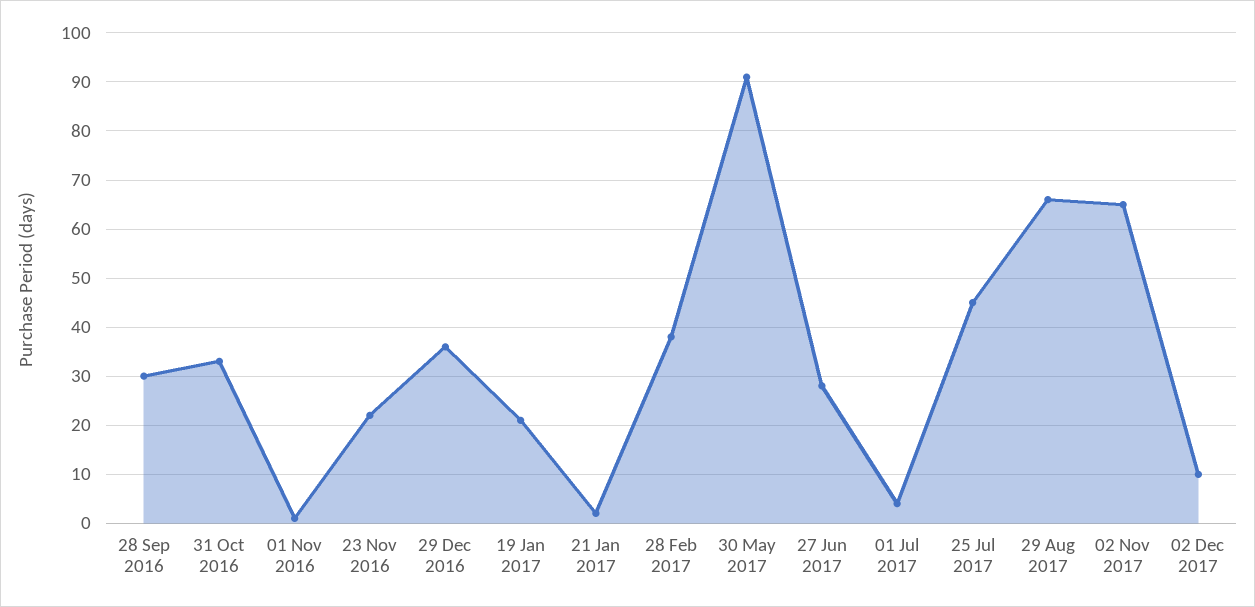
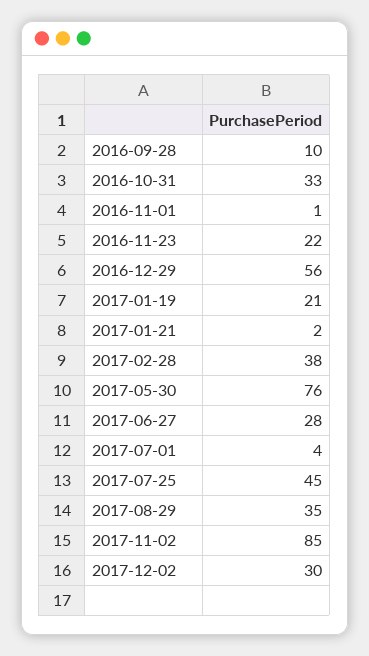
  {
-   "28 Sep 2016": 30,
+   "28 Sep 2016": 10,
    "31 Oct 2016": 33,
    "01 Nov 2016": 1,
    "23 Nov 2016": 22,
-   "29 Dec 2016": 35,
+   "29 Dec 2016": 56,
    "19 Jan 2017": 21,
    "21 Jan 2017": 2,
    "28 Feb 2017": 38,
-   "30 May 2017": 90,
+   "30 May 2017": 76,
    "27 Jun 2017": 28,
    "01 Jul 2017": 4,
    "25 Jul 2017": 45,
-   "29 Aug 2017": 65,
+   "29 Aug 2017": 35,
-   "02 Nov 2017": 65,
+   "02 Nov 2017": 85,
-   "02 Dec 2017": 10
+   "02 Dec 2017": 30
  }

